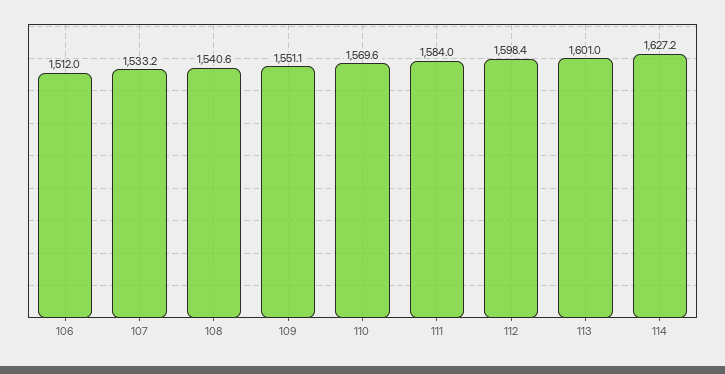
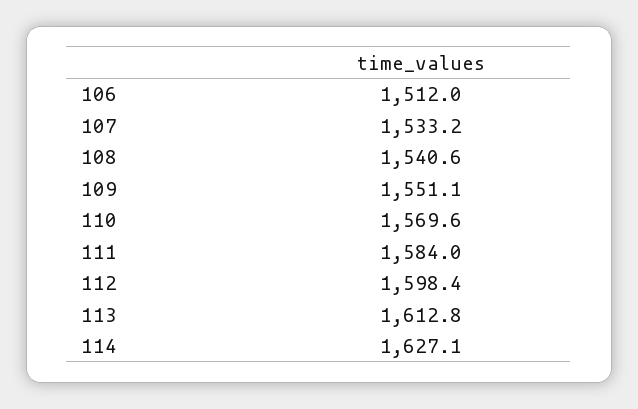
  {
    "106": 1512,
    "107": 1533.2,
    "108": 1540.6,
    "109": 1551.1,
    "110": 1569.6,
    "111": 1584,
    "112": 1598.4,
-   "113": 1601,
+   "113": 1612.8,
-   "114": 1627.2
+   "114": 1627.1
  }

